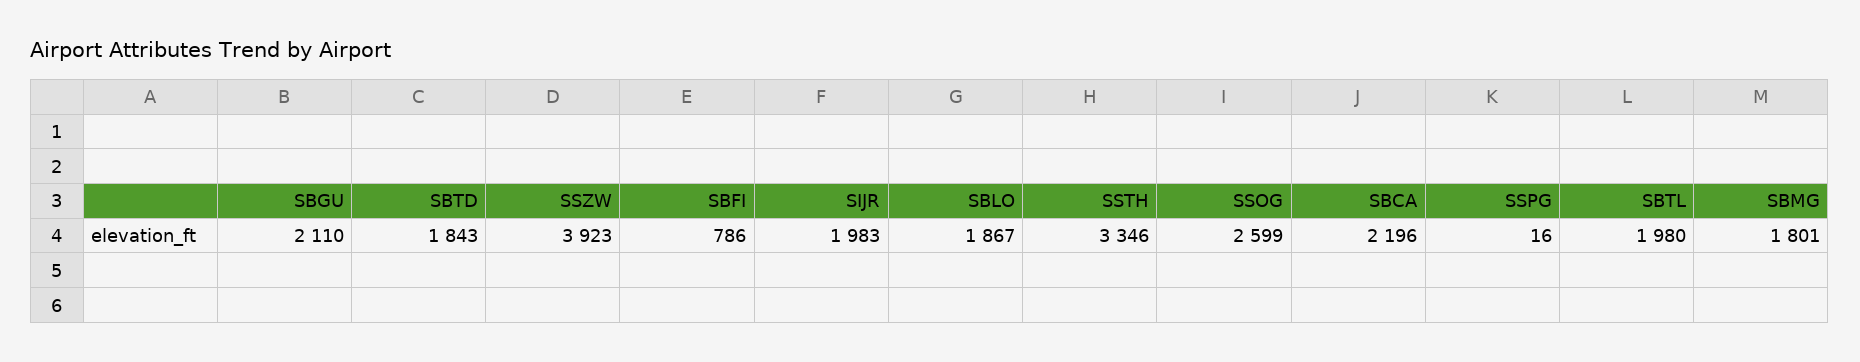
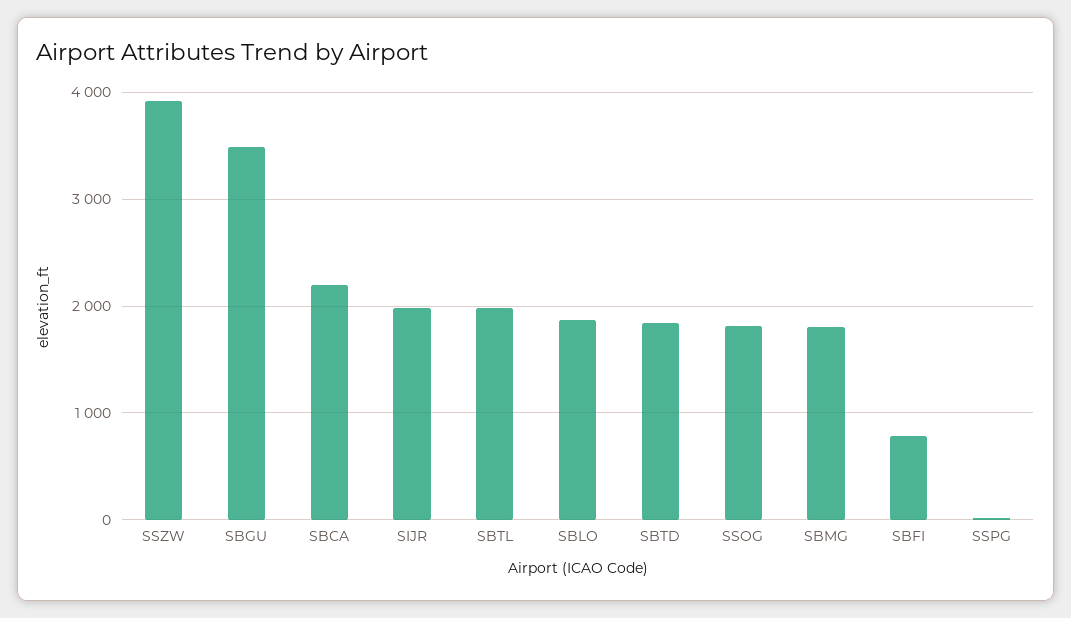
  {
-   "SBGU": 2110,
+   "SBGU": 3500,
    "SBTD": 1843,
    "SSZW": 3923,
    "SBFI": 786,
    "SIJR": 1983,
    "SBLO": 1867,
-   "SSTH": 3346,
-   "SSOG": 2599,
+   "SSOG": 1800,
    "SBCA": 2196,
    "SSPG": 16,
    "SBTL": 1980,
    "SBMG": 1801
  }

